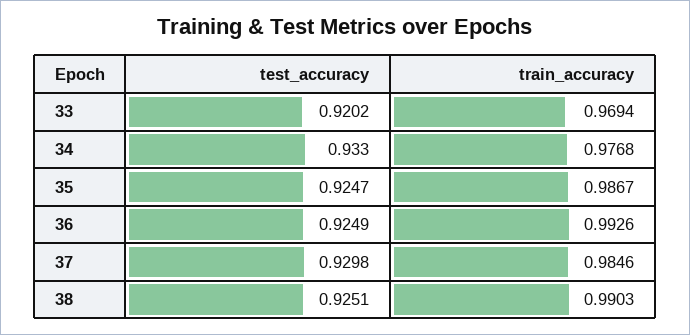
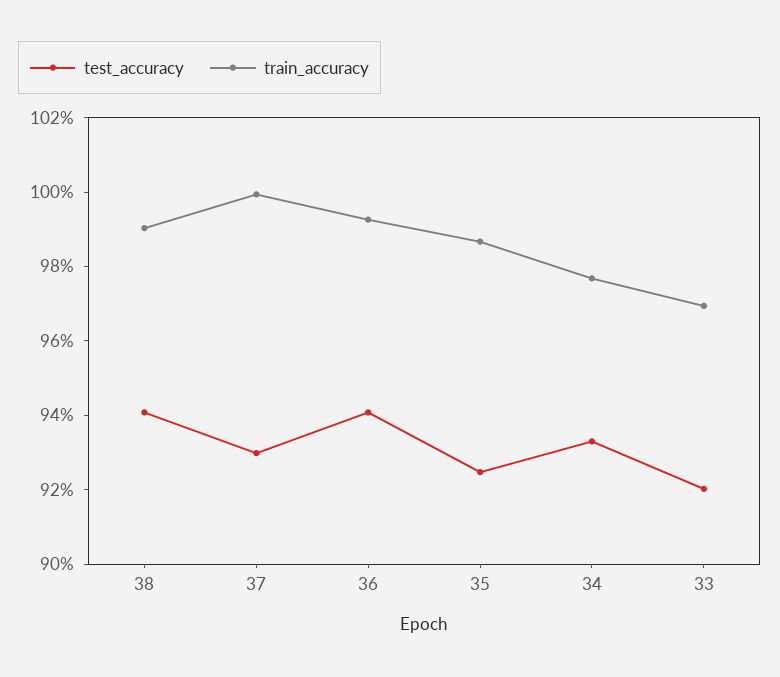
  {
    "test_accuracy": {
      "33": 0.9202,
      "34": 0.933,
      "35": 0.9247,
-     "36": 0.9249,
+     "36": 0.94,
      "37": 0.9298,
-     "38": 0.9251
+     "38": 0.94
    },
    "train_accuracy": {
      "33": 0.9694,
      "34": 0.9768,
      "35": 0.9867,
      "36": 0.9926,
-     "37": 0.9846,
+     "37": 1,
      "38": 0.9903
    }
  }

